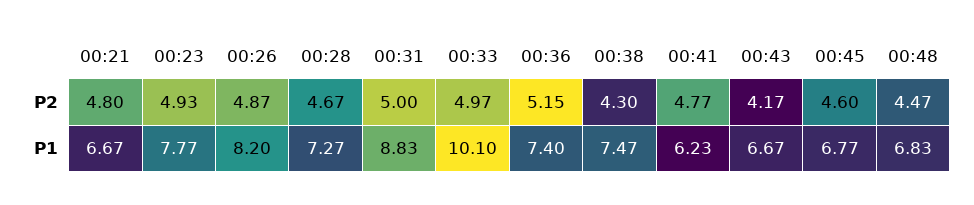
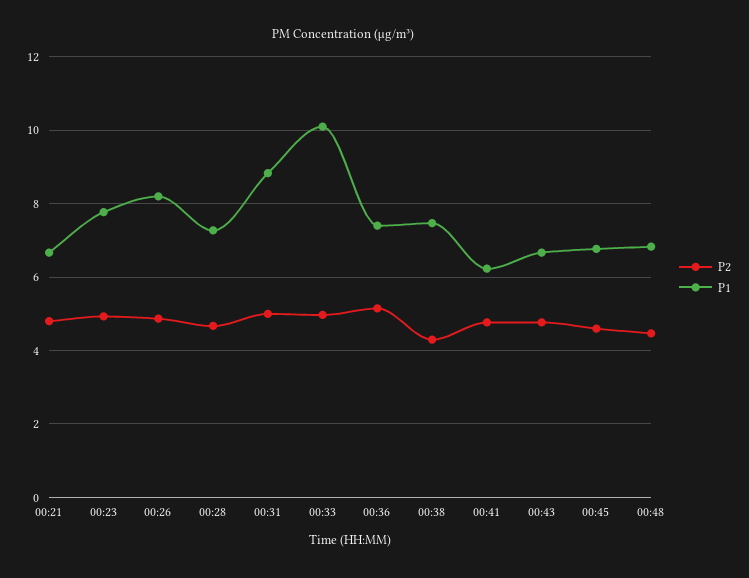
  {
    "P2": {
      "00:21": 4.8,
      "00:23": 4.93,
      "00:26": 4.87,
      "00:28": 4.67,
      "00:31": 5,
      "00:33": 4.97,
      "00:36": 5.15,
      "00:38": 4.3,
      "00:41": 4.77,
-     "00:43": 4.17,
+     "00:43": 4.8,
      "00:45": 4.6,
      "00:48": 4.47
    },
    "P1": {
      "00:21": 6.67,
      "00:23": 7.77,
      "00:26": 8.2,
      "00:28": 7.27,
      "00:31": 8.83,
      "00:33": 10.1,
      "00:36": 7.4,
      "00:38": 7.47,
      "00:41": 6.23,
      "00:43": 6.67,
      "00:45": 6.77,
      "00:48": 6.83
    }
  }

